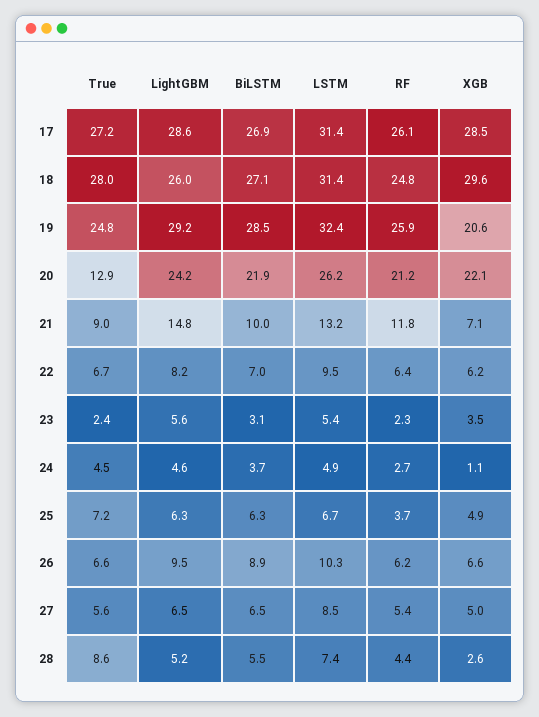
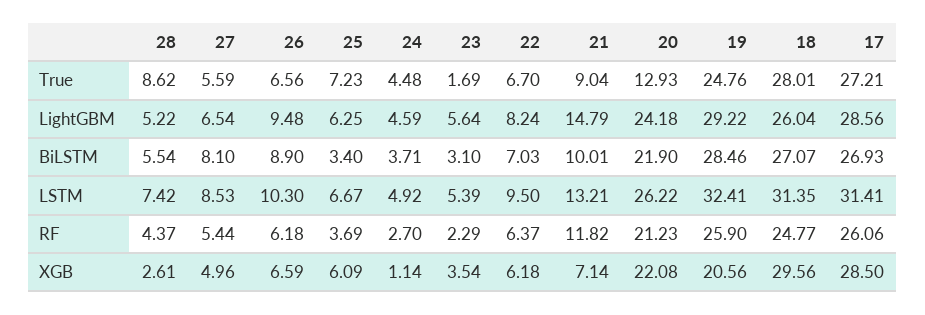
  {
    "True": {
      "17": 27.21,
      "18": 28.01,
      "19": 24.76,
      "20": 12.93,
      "21": 9.04,
      "22": 6.7,
-     "23": 2.4,
+     "23": 1.69,
      "24": 4.48,
      "25": 7.23,
      "26": 6.56,
      "27": 5.59,
      "28": 8.62
    },
    "LightGBM": {
      "17": 28.56,
      "18": 26.04,
      "19": 29.22,
      "20": 24.18,
      "21": 14.79,
      "22": 8.24,
      "23": 5.64,
      "24": 4.59,
      "25": 6.25,
      "26": 9.48,
      "27": 6.54,
      "28": 5.22
    },
    "BiLSTM": {
      "17": 26.93,
      "18": 27.07,
      "19": 28.46,
      "20": 21.9,
      "21": 10.01,
      "22": 7.03,
      "23": 3.1,
      "24": 3.71,
-     "25": 6.3,
+     "25": 3.4,
      "26": 8.9,
-     "27": 6.5,
+     "27": 8.1,
      "28": 5.54
    },
    "LSTM": {
      "17": 31.41,
      "18": 31.35,
      "19": 32.41,
      "20": 26.22,
      "21": 13.21,
      "22": 9.5,
      "23": 5.39,
      "24": 4.92,
      "25": 6.67,
      "26": 10.3,
      "27": 8.53,
      "28": 7.42
    },
    "RF": {
      "17": 26.06,
      "18": 24.77,
      "19": 25.9,
      "20": 21.23,
      "21": 11.82,
      "22": 6.37,
      "23": 2.29,
      "24": 2.7,
      "25": 3.69,
      "26": 6.18,
      "27": 5.44,
      "28": 4.37
    },
    "XGB": {
      "17": 28.5,
      "18": 29.56,
      "19": 20.56,
      "20": 22.08,
      "21": 7.14,
      "22": 6.18,
      "23": 3.54,
      "24": 1.14,
-     "25": 4.9,
+     "25": 6.09,
      "26": 6.59,
      "27": 4.96,
      "28": 2.61
    }
  }

